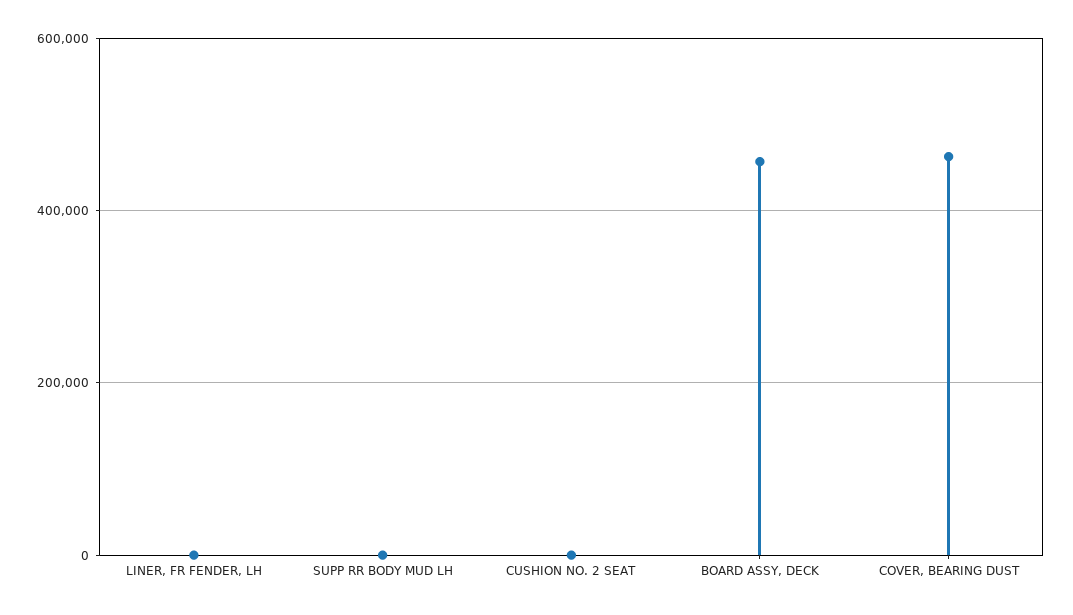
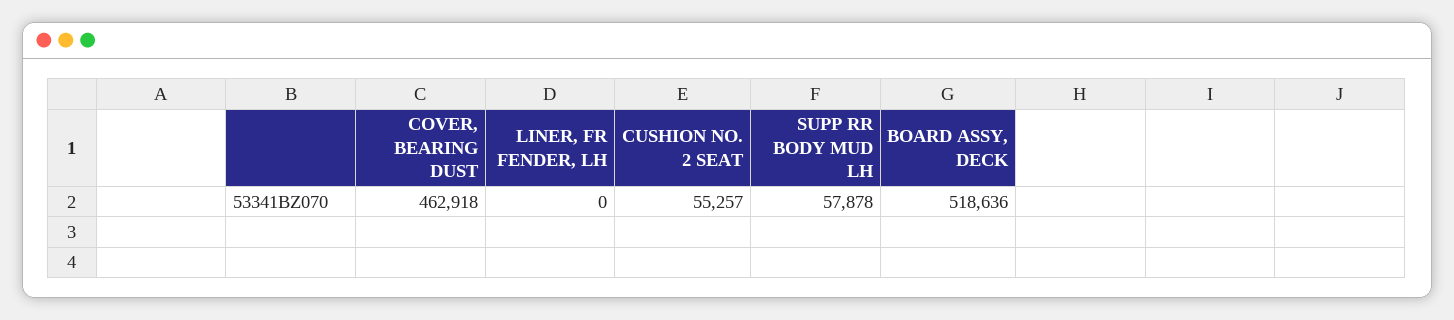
  {
    "LINER, FR FENDER, LH": 0,
-   "SUPP RR BODY MUD LH": 0,
+   "SUPP RR BODY MUD LH": 57878,
-   "CUSHION NO. 2 SEAT": 0,
+   "CUSHION NO. 2 SEAT": 55257,
-   "BOARD ASSY, DECK": 460000,
+   "BOARD ASSY, DECK": 518636,
    "COVER, BEARING DUST": 462918
  }

